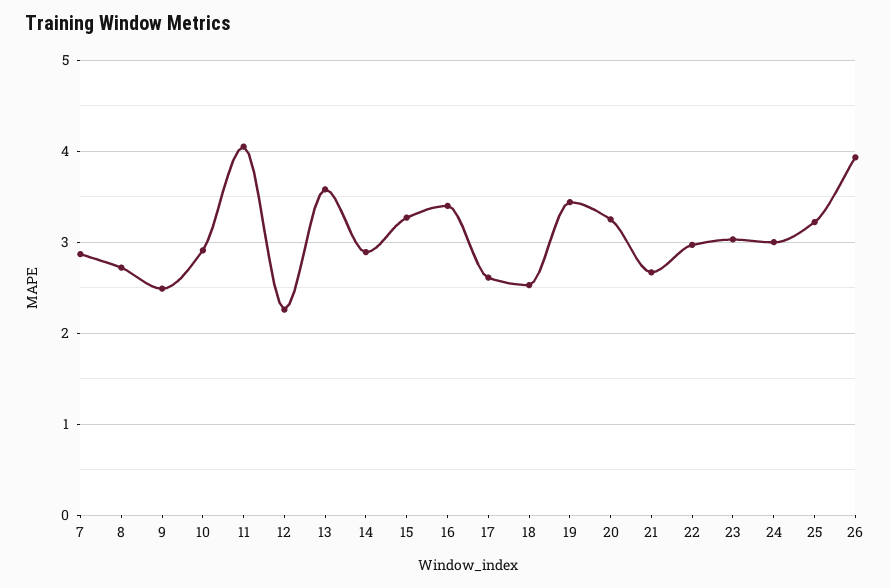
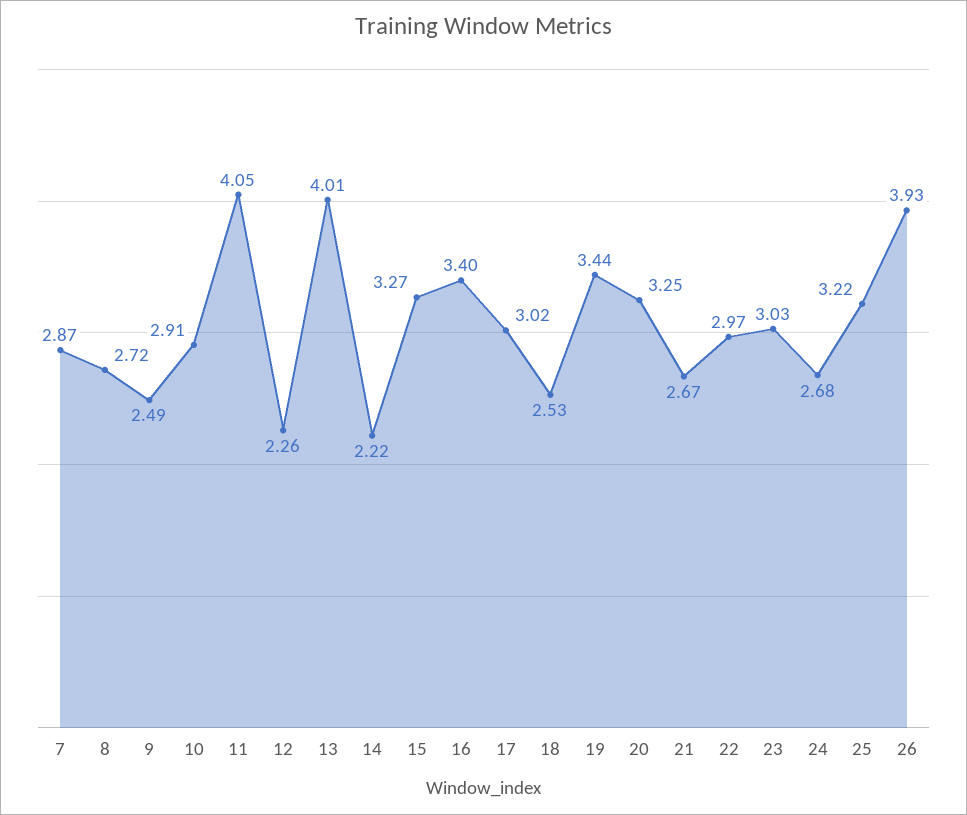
  {
    "7": 2.87,
    "8": 2.72,
    "9": 2.49,
    "10": 2.91,
    "11": 4.05,
    "12": 2.26,
-   "13": 3.6,
+   "13": 4.01,
-   "14": 2.9,
+   "14": 2.22,
    "15": 3.27,
    "16": 3.4,
-   "17": 2.6,
+   "17": 3.02,
    "18": 2.53,
    "19": 3.44,
    "20": 3.25,
    "21": 2.67,
    "22": 2.97,
    "23": 3.03,
-   "24": 3,
+   "24": 2.68,
    "25": 3.22,
    "26": 3.93
  }

